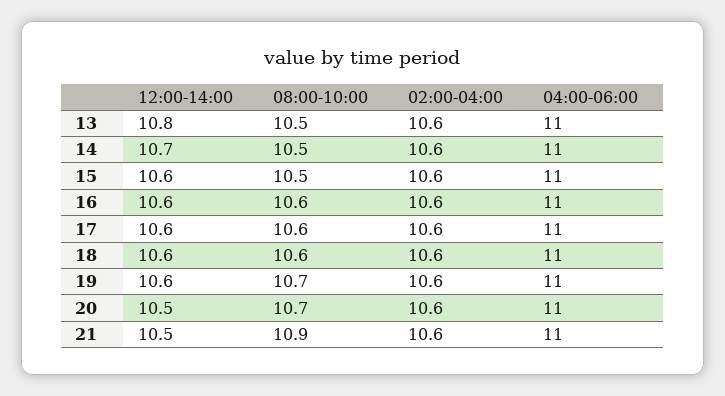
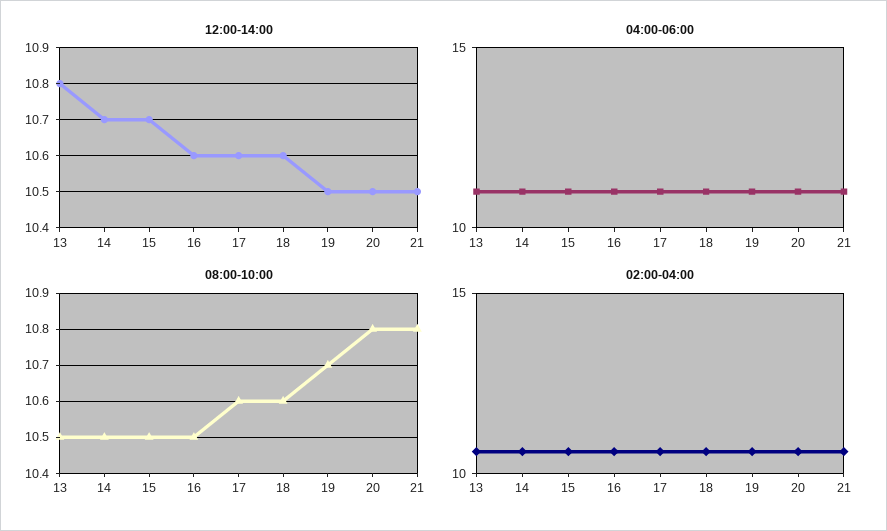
  {
    "12:00-14:00": {
      "13": 10.8,
      "14": 10.7,
-     "15": 10.6,
+     "15": 10.7,
      "16": 10.6,
      "17": 10.6,
      "18": 10.6,
-     "19": 10.6,
+     "19": 10.5,
      "20": 10.5,
      "21": 10.5
    },
    "08:00-10:00": {
      "13": 10.5,
      "14": 10.5,
      "15": 10.5,
-     "16": 10.6,
+     "16": 10.5,
      "17": 10.6,
      "18": 10.6,
      "19": 10.7,
-     "20": 10.7,
+     "20": 10.8,
-     "21": 10.9
+     "21": 10.8
    },
    "02:00-04:00": {
      "13": 10.6,
      "14": 10.6,
      "15": 10.6,
      "16": 10.6,
      "17": 10.6,
      "18": 10.6,
      "19": 10.6,
      "20": 10.6,
      "21": 10.6
    },
    "04:00-06:00": {
      "13": 11,
      "14": 11,
      "15": 11,
      "16": 11,
      "17": 11,
      "18": 11,
      "19": 11,
      "20": 11,
      "21": 11
    }
  }

